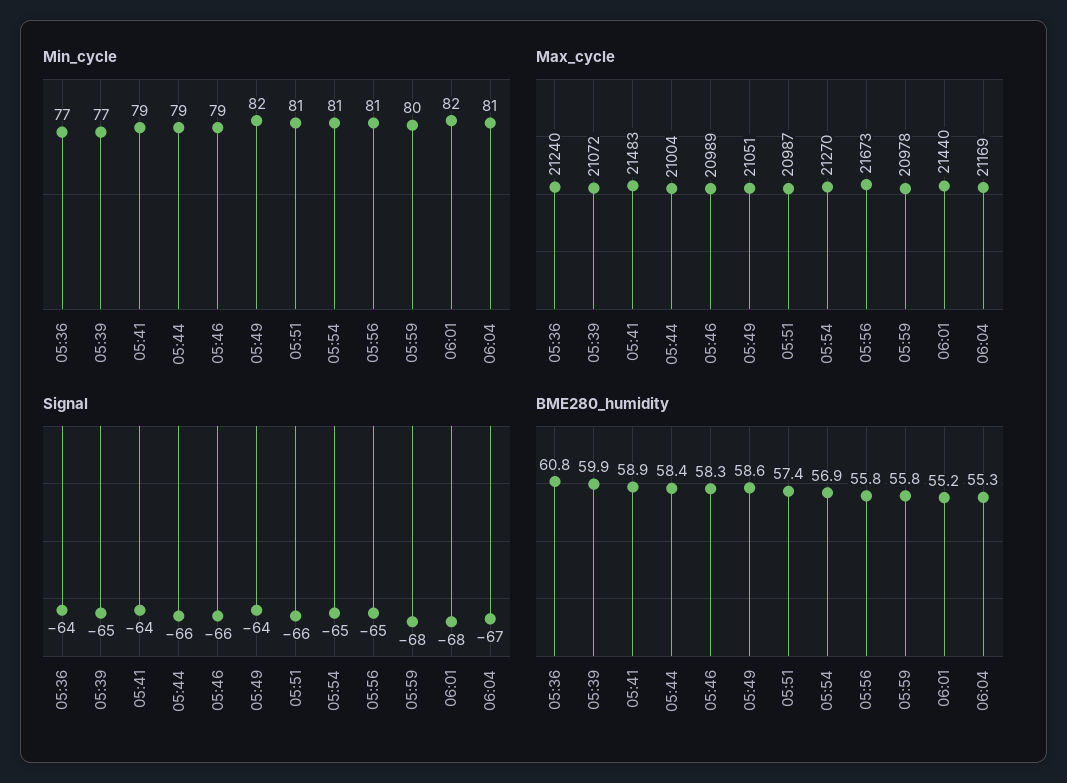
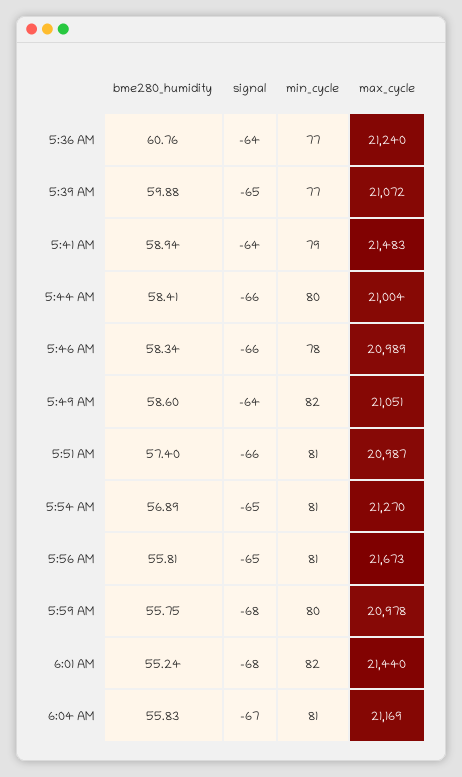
  {
    "Min_cycle": {
      "05:36": 77,
      "05:39": 77,
      "05:41": 79,
-     "05:44": 79,
+     "05:44": 80,
-     "05:46": 79,
+     "05:46": 78,
      "05:49": 82,
      "05:51": 81,
      "05:54": 81,
      "05:56": 81,
      "05:59": 80,
      "06:01": 82,
      "06:04": 81
    },
    "Max_cycle": {
      "05:36": 21240,
      "05:39": 21072,
      "05:41": 21483,
      "05:44": 21004,
      "05:46": 20989,
      "05:49": 21051,
      "05:51": 20987,
      "05:54": 21270,
      "05:56": 21673,
      "05:59": 20978,
      "06:01": 21440,
      "06:04": 21169
    },
    "Signal": {
      "05:36": -64,
      "05:39": -65,
      "05:41": -64,
      "05:44": -66,
      "05:46": -66,
      "05:49": -64,
      "05:51": -66,
      "05:54": -65,
      "05:56": -65,
      "05:59": -68,
      "06:01": -68,
      "06:04": -67
    },
    "BME280_humidity": {
      "05:36": 60.76,
      "05:39": 59.88,
      "05:41": 58.94,
      "05:44": 58.41,
      "05:46": 58.34,
      "05:49": 58.6,
      "05:51": 57.4,
      "05:54": 56.89,
      "05:56": 55.81,
      "05:59": 55.75,
      "06:01": 55.24,
-     "06:04": 55.3
+     "06:04": 55.83
    }
  }

